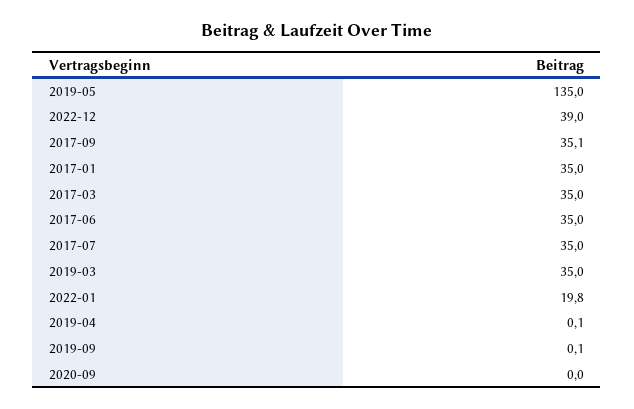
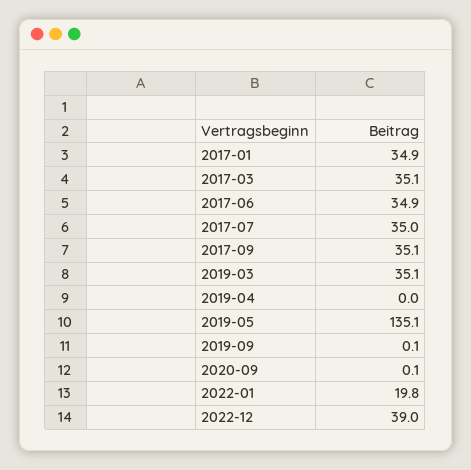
  {
-   "2019-05": 135,
+   "2019-05": 135.1,
    "2022-12": 39,
    "2017-09": 35.1,
-   "2017-01": 35,
+   "2017-01": 34.9,
-   "2017-03": 35,
+   "2017-03": 35.1,
-   "2017-06": 35,
+   "2017-06": 34.9,
    "2017-07": 35,
-   "2019-03": 35,
+   "2019-03": 35.1,
    "2022-01": 19.8,
-   "2019-04": 0.1,
+   "2019-04": 0,
    "2019-09": 0.1,
-   "2020-09": 0
+   "2020-09": 0.1
  }

